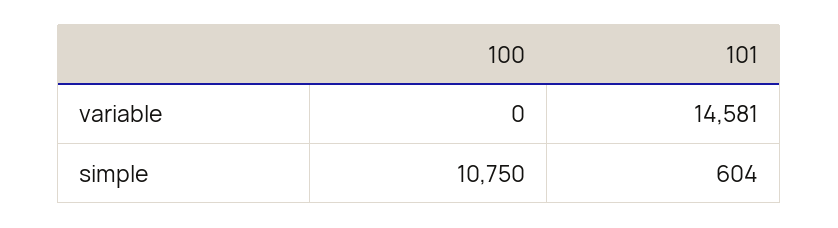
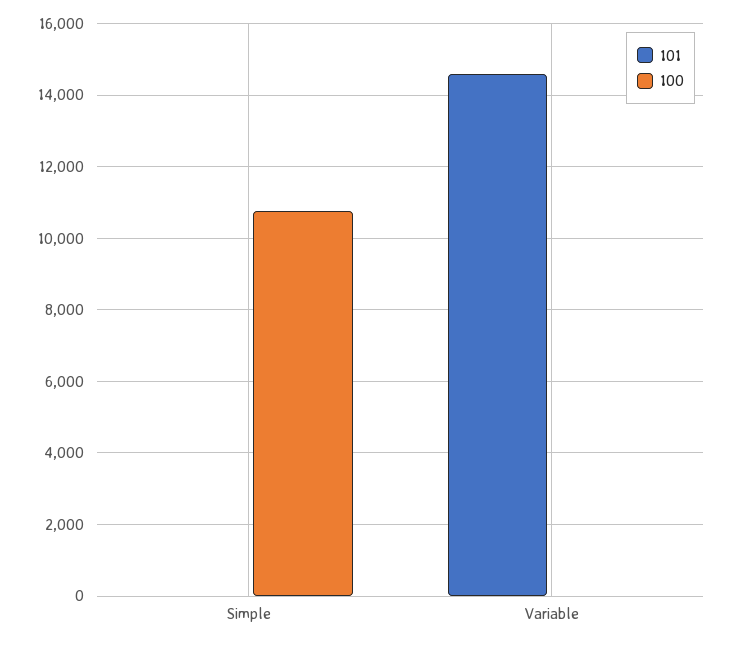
  {
    "100": {
      "variable": 0,
      "simple": 10750
    },
    "101": {
      "variable": 14581,
-     "simple": 604
+     "simple": 0
    }
  }

